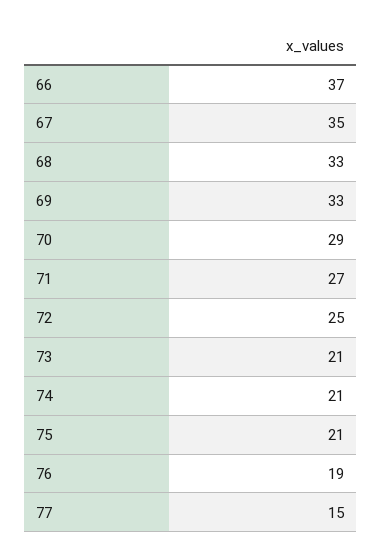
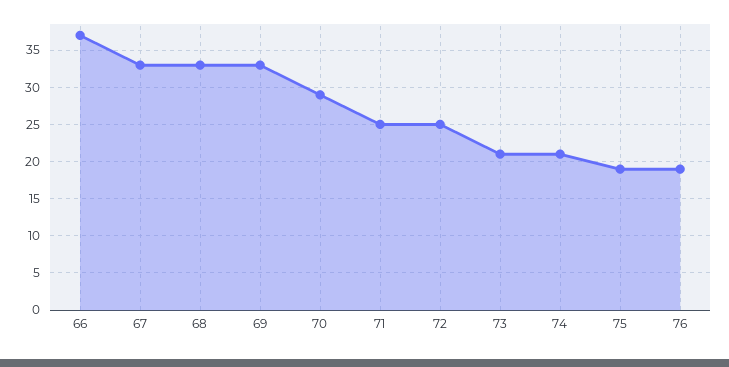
  {
    "66": 37,
-   "67": 35,
+   "67": 33,
    "68": 33,
    "69": 33,
    "70": 29,
-   "71": 27,
+   "71": 25,
    "72": 25,
    "73": 21,
    "74": 21,
-   "75": 21,
+   "75": 19,
-   "76": 19,
+   "76": 19
-   "77": 15
  }

